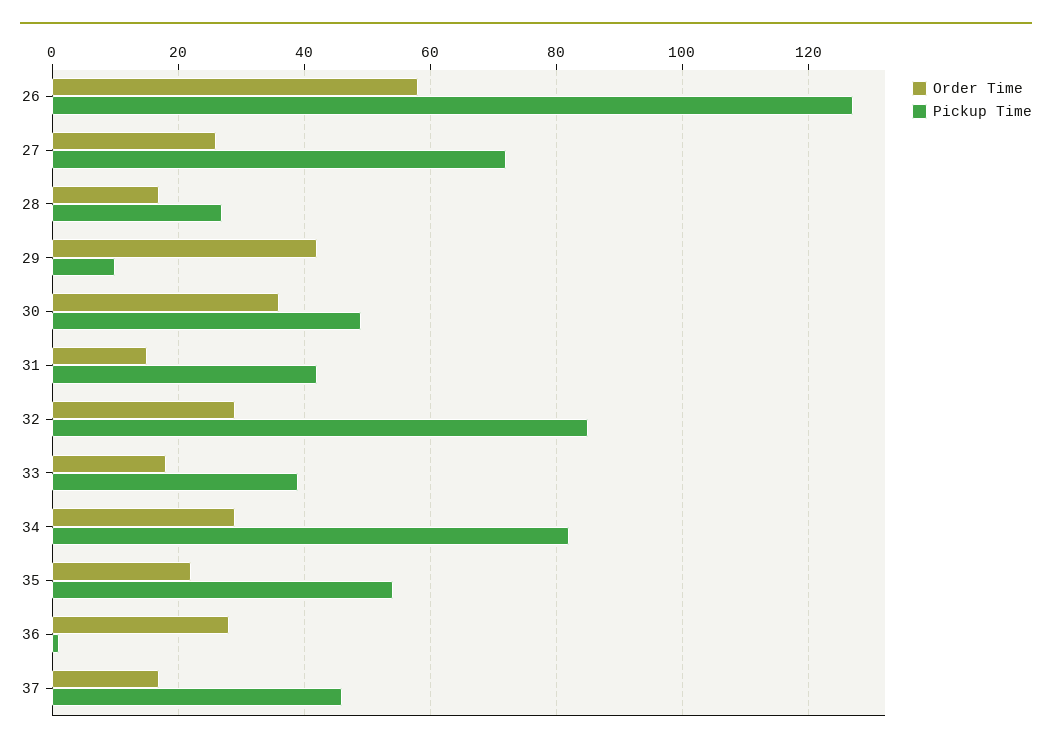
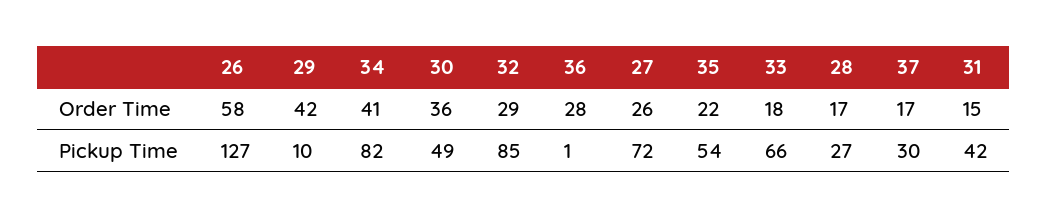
  {
    "Order Time": {
      "26": 58,
      "27": 26,
      "28": 17,
      "29": 42,
      "30": 36,
      "31": 15,
      "32": 29,
      "33": 18,
-     "34": 30,
+     "34": 41,
      "35": 22,
      "36": 28,
      "37": 17
    },
    "Pickup Time": {
      "26": 127,
      "27": 72,
      "28": 27,
      "29": 10,
      "30": 49,
      "31": 42,
      "32": 85,
-     "33": 40,
+     "33": 66,
      "34": 82,
      "35": 54,
      "36": 1,
-     "37": 45
+     "37": 30
    }
  }

